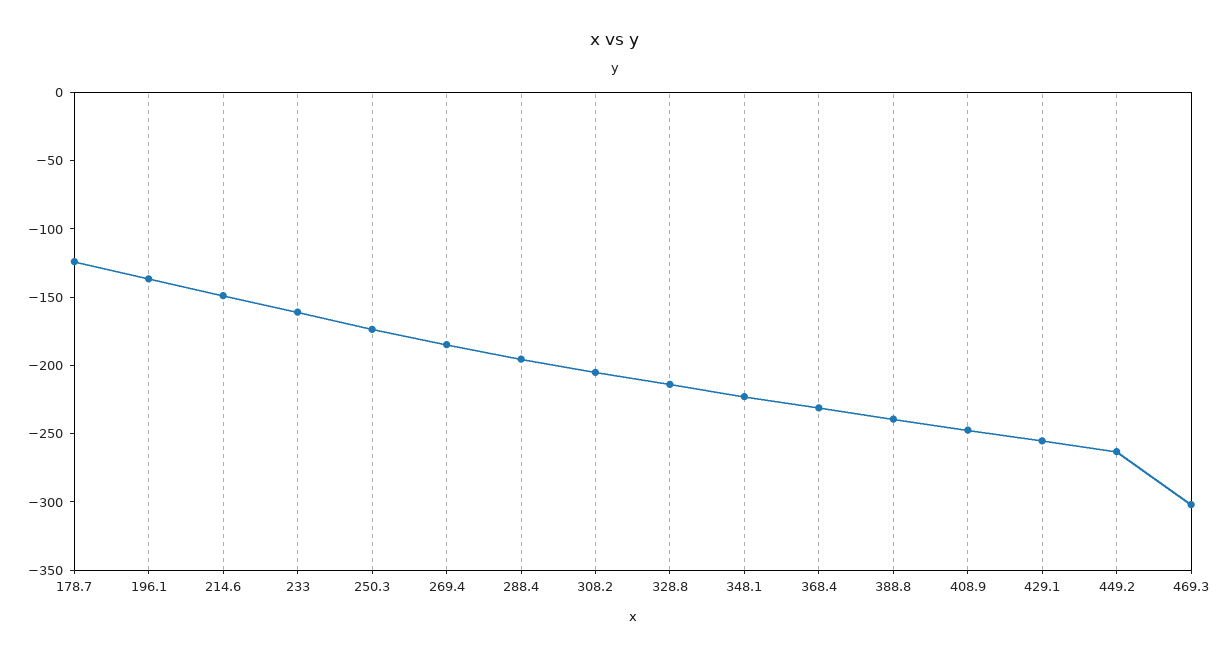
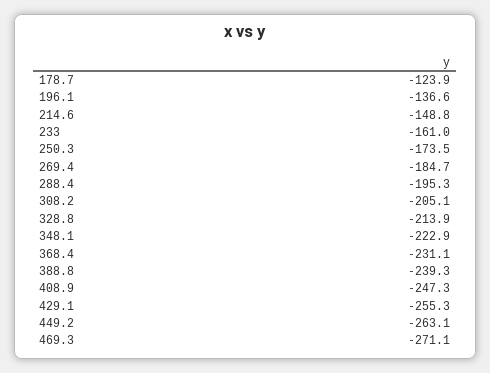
  {
    "178.7": -123.9,
    "196.1": -136.6,
    "214.6": -148.8,
    "233": -161,
    "250.3": -173.5,
    "269.4": -184.7,
    "288.4": -195.3,
    "308.2": -205.1,
    "328.8": -213.9,
    "348.1": -222.9,
    "368.4": -231.1,
    "388.8": -239.3,
    "408.9": -247.3,
    "429.1": -255.3,
    "449.2": -263.1,
-   "469.3": -300
+   "469.3": -271.1
  }

